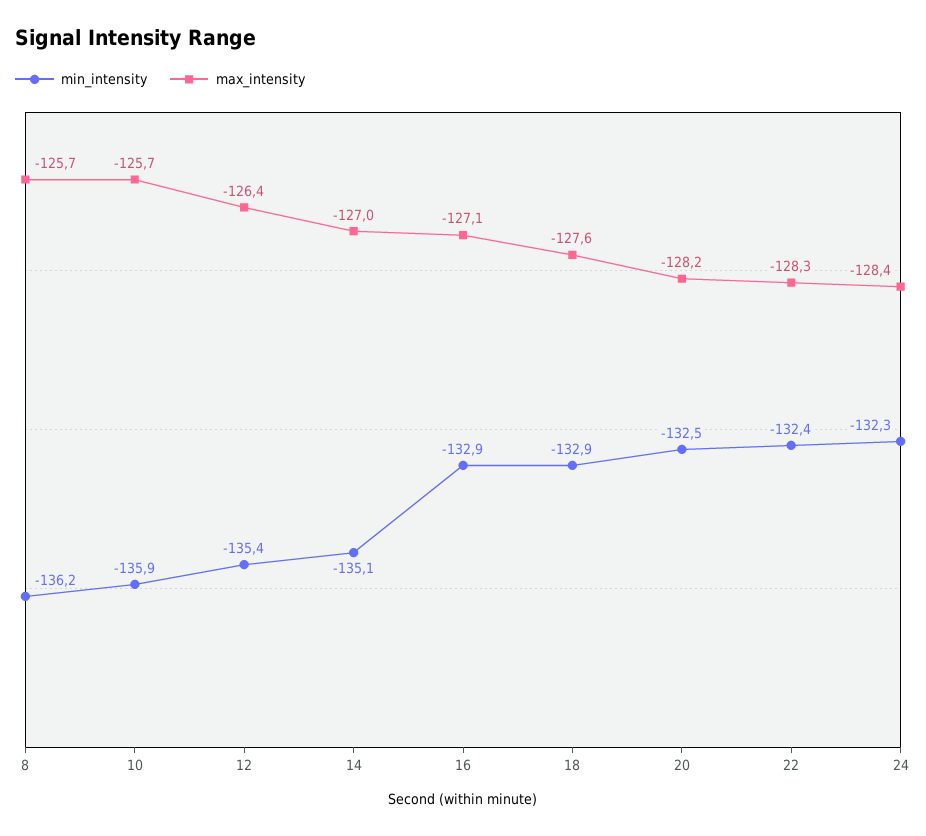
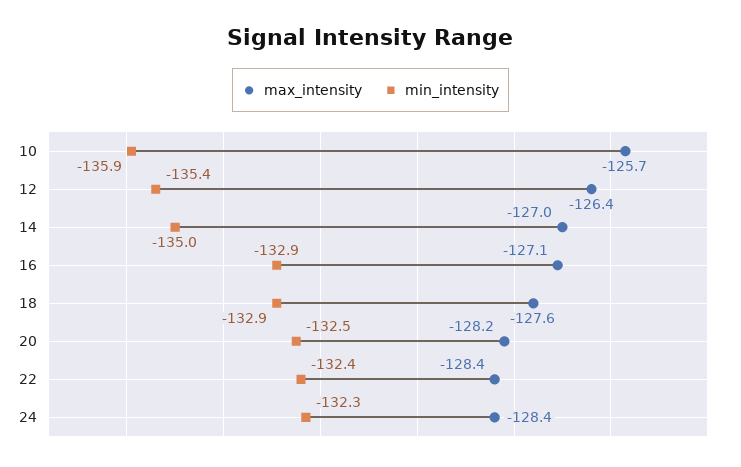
  {
    "min_intensity": {
-     "8": -136.2,
      "10": -135.9,
      "12": -135.4,
-     "14": -135.1,
+     "14": -135,
      "16": -132.9,
      "18": -132.9,
      "20": -132.5,
      "22": -132.4,
      "24": -132.3
    },
    "max_intensity": {
-     "8": -125.7,
      "10": -125.7,
      "12": -126.4,
      "14": -127,
      "16": -127.1,
      "18": -127.6,
      "20": -128.2,
-     "22": -128.3,
+     "22": -128.4,
      "24": -128.4
    }
  }

